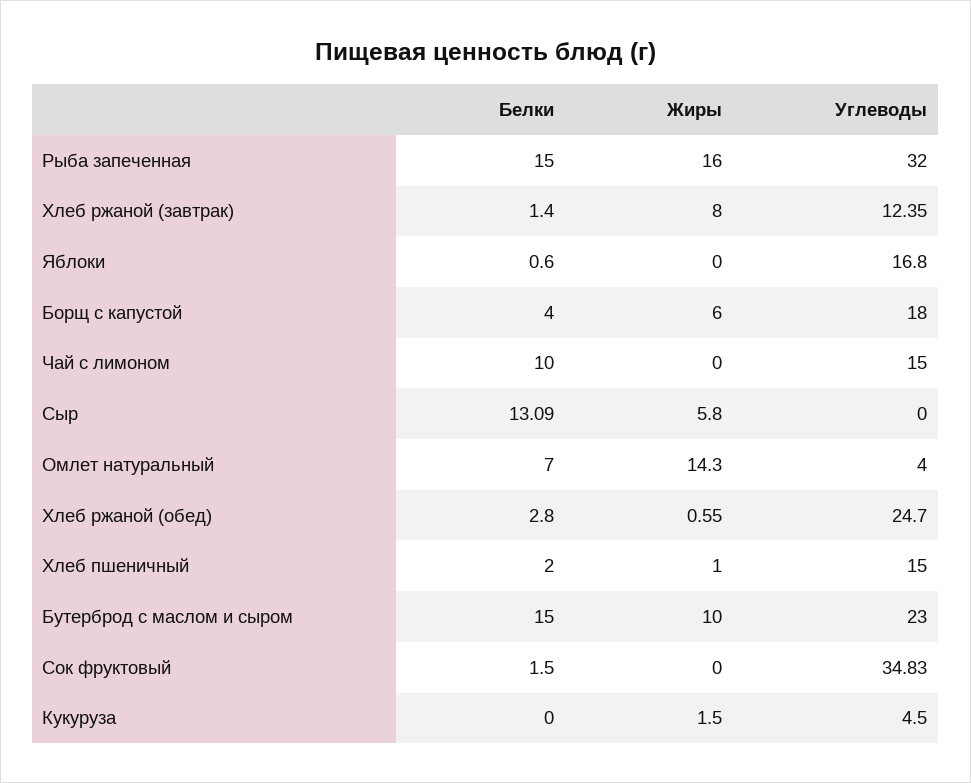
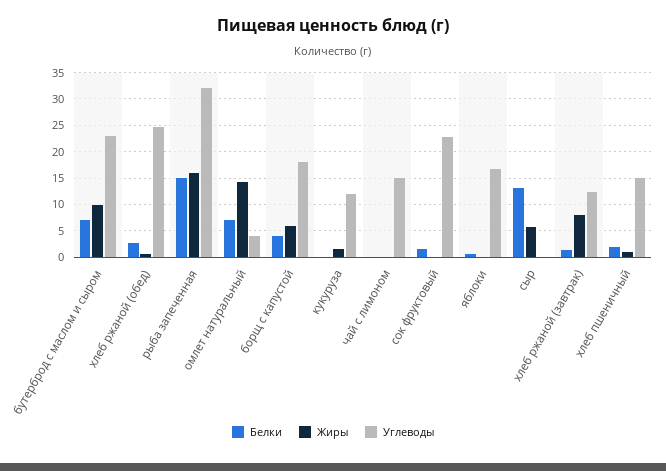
  {
    "Белки": {
      "Рыба запеченная": 15,
      "Хлеб ржаной (завтрак)": 1.4,
      "Яблоки": 0.6,
      "Борщ с капустой": 4,
-     "Чай с лимоном": 10,
+     "Чай с лимоном": 0,
      "Сыр": 13.09,
      "Омлет натуральный": 7,
      "Хлеб ржаной (обед)": 2.8,
      "Хлеб пшеничный": 2,
-     "Бутерброд с маслом и сыром": 15,
+     "Бутерброд с маслом и сыром": 7.5,
      "Сок фруктовый": 1.5,
      "Кукуруза": 0
    },
    "Жиры": {
      "Рыба запеченная": 16,
      "Хлеб ржаной (завтрак)": 8,
      "Яблоки": 0,
      "Борщ с капустой": 6,
      "Чай с лимоном": 0,
      "Сыр": 5.8,
      "Омлет натуральный": 14.3,
      "Хлеб ржаной (обед)": 0.55,
      "Хлеб пшеничный": 1,
      "Бутерброд с маслом и сыром": 10,
      "Сок фруктовый": 0,
      "Кукуруза": 1.5
    },
    "Углеводы": {
      "Рыба запеченная": 32,
      "Хлеб ржаной (завтрак)": 12.35,
      "Яблоки": 16.8,
      "Борщ с капустой": 18,
      "Чай с лимоном": 15,
      "Сыр": 0,
      "Омлет натуральный": 4,
      "Хлеб ржаной (обед)": 24.7,
      "Хлеб пшеничный": 15,
      "Бутерброд с маслом и сыром": 23,
-     "Сок фруктовый": 34.83,
+     "Сок фруктовый": 22.5,
-     "Кукуруза": 4.5
+     "Кукуруза": 12.5
    }
  }

